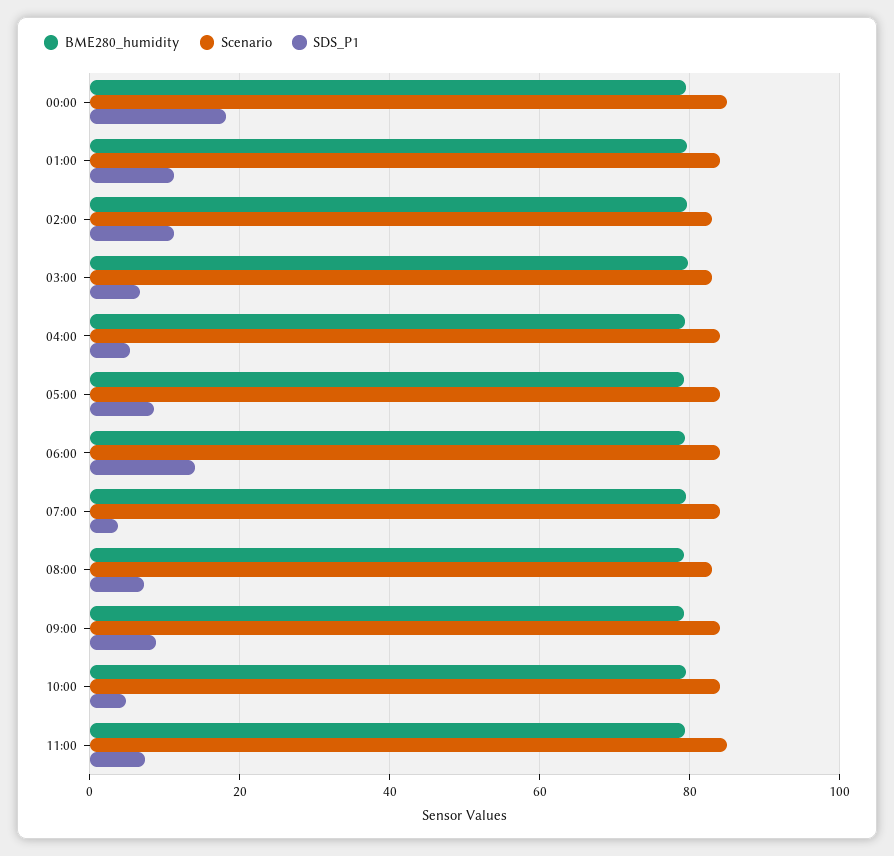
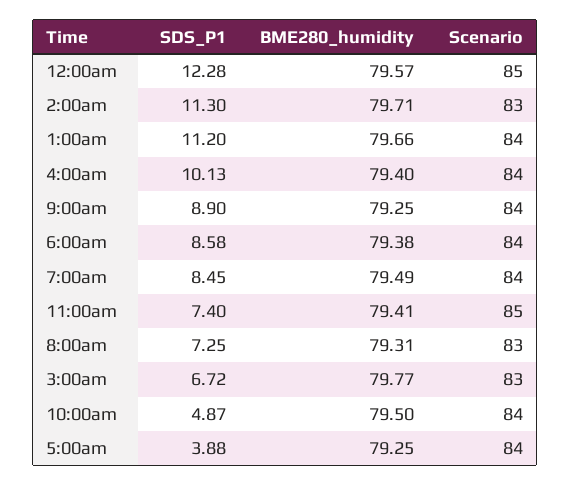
  {
    "BME280_humidity": {
      "00:00": 79.57,
      "01:00": 79.66,
      "02:00": 79.71,
      "03:00": 79.77,
      "04:00": 79.4,
      "05:00": 79.25,
      "06:00": 79.38,
      "07:00": 79.49,
      "08:00": 79.31,
      "09:00": 79.25,
      "10:00": 79.5,
      "11:00": 79.41
    },
    "Scenario": {
      "00:00": 85,
      "01:00": 84,
      "02:00": 83,
      "03:00": 83,
      "04:00": 84,
      "05:00": 84,
      "06:00": 84,
      "07:00": 84,
      "08:00": 83,
      "09:00": 84,
      "10:00": 84,
      "11:00": 85
    },
    "SDS_P1": {
-     "00:00": 18,
+     "00:00": 12.28,
      "01:00": 11.2,
      "02:00": 11.3,
      "03:00": 6.72,
-     "04:00": 6,
+     "04:00": 10.13,
-     "05:00": 8,
+     "05:00": 3.88,
-     "06:00": 14,
+     "06:00": 8.58,
-     "07:00": 4,
+     "07:00": 8.45,
      "08:00": 7.25,
      "09:00": 8.9,
      "10:00": 4.87,
      "11:00": 7.4
    }
  }

